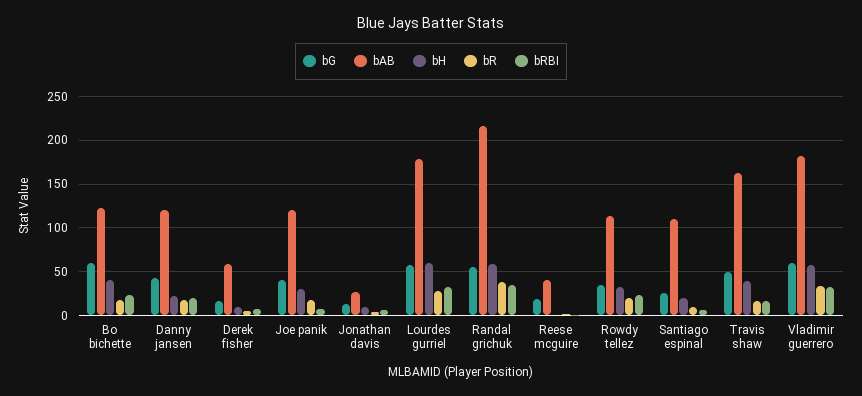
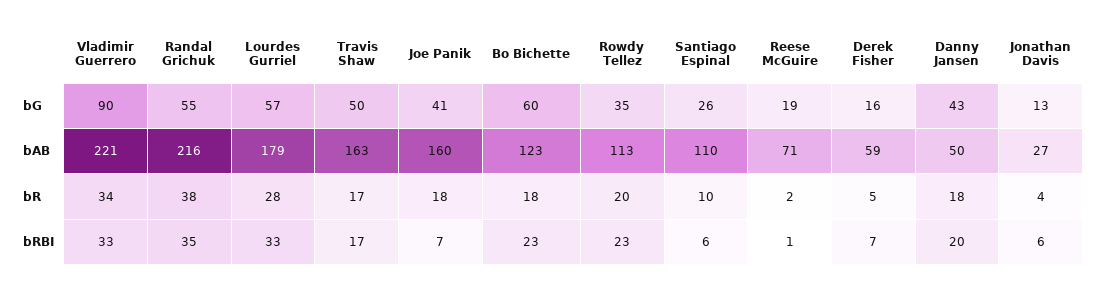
  {
    "bG": {
      "Bo bichette": 60,
      "Danny jansen": 43,
      "Derek fisher": 16,
      "Joe panik": 41,
      "Jonathan davis": 13,
      "Lourdes gurriel": 57,
      "Randal grichuk": 55,
      "Reese mcguire": 19,
      "Rowdy tellez": 35,
      "Santiago espinal": 26,
      "Travis shaw": 50,
-     "Vladimir guerrero": 60
+     "Vladimir guerrero": 90
    },
    "bAB": {
      "Bo bichette": 123,
-     "Danny jansen": 120,
+     "Danny jansen": 50,
      "Derek fisher": 59,
-     "Joe panik": 120,
+     "Joe panik": 160,
      "Jonathan davis": 27,
      "Lourdes gurriel": 179,
      "Randal grichuk": 216,
-     "Reese mcguire": 40,
+     "Reese mcguire": 71,
      "Rowdy tellez": 113,
      "Santiago espinal": 110,
      "Travis shaw": 163,
-     "Vladimir guerrero": 180
+     "Vladimir guerrero": 221
    },
-   "bH": {
-     "Bo bichette": 40,
-     "Danny jansen": 20,
-     "Derek fisher": 10,
-     "Joe panik": 30,
-     "Jonathan davis": 10,
-     "Lourdes gurriel": 60,
-     "Randal grichuk": 60,
-     "Reese mcguire": 0,
-     "Rowdy tellez": 30,
-     "Santiago espinal": 20,
-     "Travis shaw": 40,
-     "Vladimir guerrero": 60
-   },
    "bR": {
      "Bo bichette": 18,
      "Danny jansen": 18,
      "Derek fisher": 5,
      "Joe panik": 18,
      "Jonathan davis": 4,
      "Lourdes gurriel": 28,
      "Randal grichuk": 38,
      "Reese mcguire": 2,
      "Rowdy tellez": 20,
      "Santiago espinal": 10,
      "Travis shaw": 17,
      "Vladimir guerrero": 34
    },
    "bRBI": {
      "Bo bichette": 23,
      "Danny jansen": 20,
      "Derek fisher": 7,
      "Joe panik": 7,
      "Jonathan davis": 6,
      "Lourdes gurriel": 33,
      "Randal grichuk": 35,
      "Reese mcguire": 1,
      "Rowdy tellez": 23,
      "Santiago espinal": 6,
      "Travis shaw": 17,
      "Vladimir guerrero": 33
    }
  }

